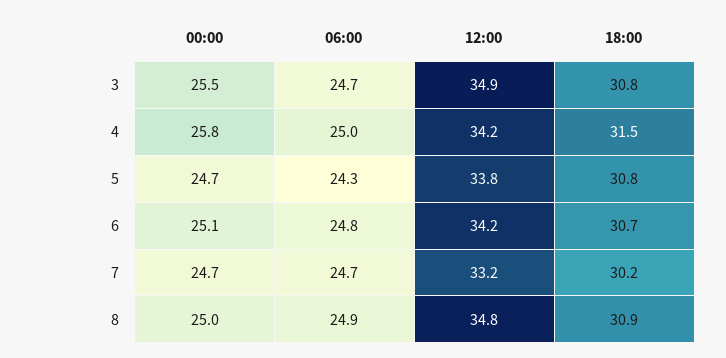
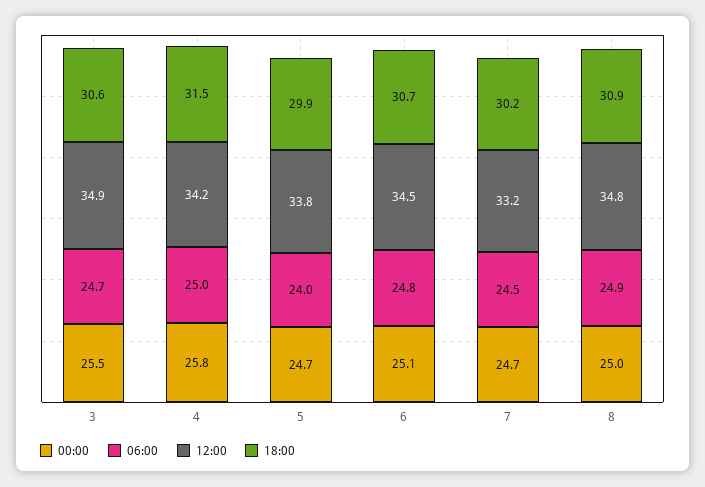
  {
    "00:00": {
      "3": 25.5,
      "4": 25.8,
      "5": 24.7,
      "6": 25.1,
      "7": 24.7,
      "8": 25
    },
    "06:00": {
      "3": 24.7,
      "4": 25,
-     "5": 24.3,
+     "5": 24,
      "6": 24.8,
-     "7": 24.7,
+     "7": 24.5,
      "8": 24.9
    },
    "12:00": {
      "3": 34.9,
      "4": 34.2,
      "5": 33.8,
-     "6": 34.2,
+     "6": 34.5,
      "7": 33.2,
      "8": 34.8
    },
    "18:00": {
-     "3": 30.8,
+     "3": 30.6,
      "4": 31.5,
-     "5": 30.8,
+     "5": 29.9,
      "6": 30.7,
      "7": 30.2,
      "8": 30.9
    }
  }

